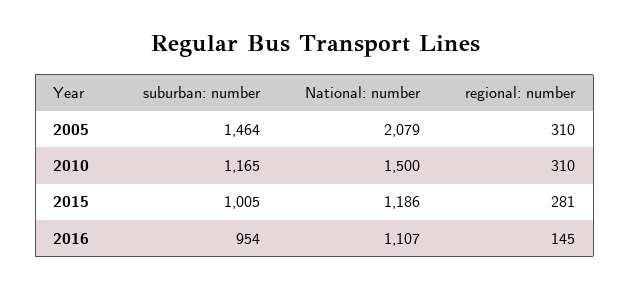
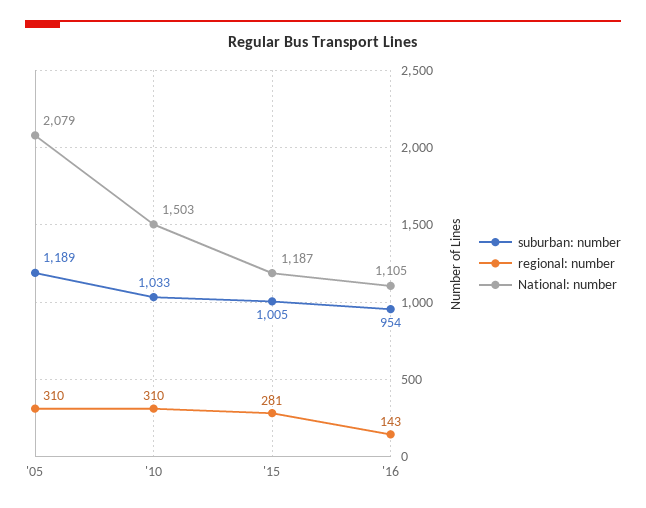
  {
    "suburban: number": {
-     "2005": 1464,
+     "2005": 1189,
-     "2010": 1165,
+     "2010": 1033,
      "2015": 1005,
      "2016": 954
    },
    "National: number": {
      "2005": 2079,
-     "2010": 1500,
+     "2010": 1503,
-     "2015": 1186,
+     "2015": 1187,
-     "2016": 1107
+     "2016": 1105
    },
    "regional: number": {
      "2005": 310,
      "2010": 310,
      "2015": 281,
-     "2016": 145
+     "2016": 143
    }
  }

